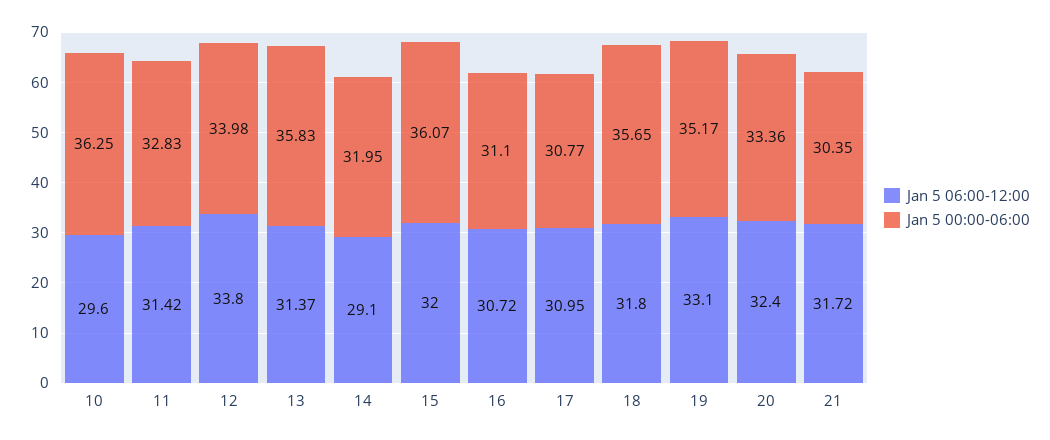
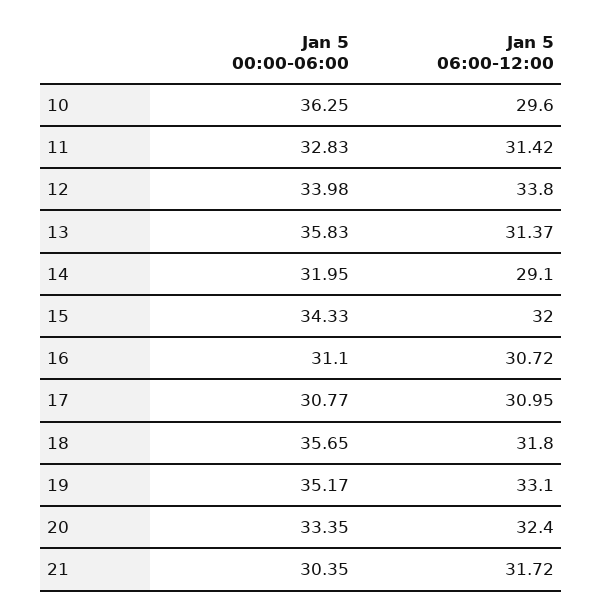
  {
    "Jan 5 06:00-12:00": {
      "10": 29.6,
      "11": 31.42,
      "12": 33.8,
      "13": 31.37,
      "14": 29.1,
      "15": 32,
      "16": 30.72,
      "17": 30.95,
      "18": 31.8,
      "19": 33.1,
      "20": 32.4,
      "21": 31.72
    },
    "Jan 5 00:00-06:00": {
      "10": 36.25,
      "11": 32.83,
      "12": 33.98,
      "13": 35.83,
      "14": 31.95,
-     "15": 36.07,
+     "15": 34.33,
      "16": 31.1,
      "17": 30.77,
      "18": 35.65,
      "19": 35.17,
-     "20": 33.36,
+     "20": 33.35,
      "21": 30.35
    }
  }

